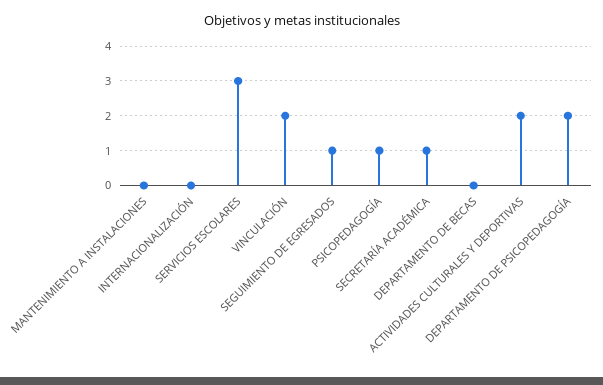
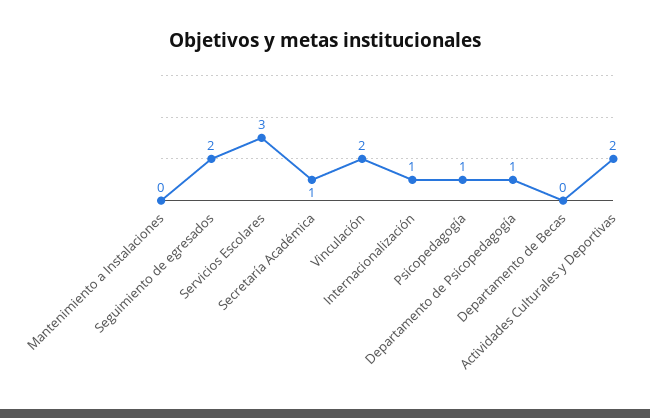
  {
    "MANTENIMIENTO A INSTALACIONES": 0,
-   "INTERNACIONALIZACIÓN": 0,
+   "INTERNACIONALIZACIÓN": 1,
    "SERVICIOS ESCOLARES": 3,
    "VINCULACIÓN": 2,
-   "SEGUIMIENTO DE EGRESADOS": 1,
+   "SEGUIMIENTO DE EGRESADOS": 2,
    "PSICOPEDAGOGÍA": 1,
    "SECRETARÍA ACADÉMICA": 1,
    "DEPARTAMENTO DE BECAS": 0,
    "ACTIVIDADES CULTURALES Y DEPORTIVAS": 2,
-   "DEPARTAMENTO DE PSICOPEDAGOGÍA": 2
+   "DEPARTAMENTO DE PSICOPEDAGOGÍA": 1
  }

